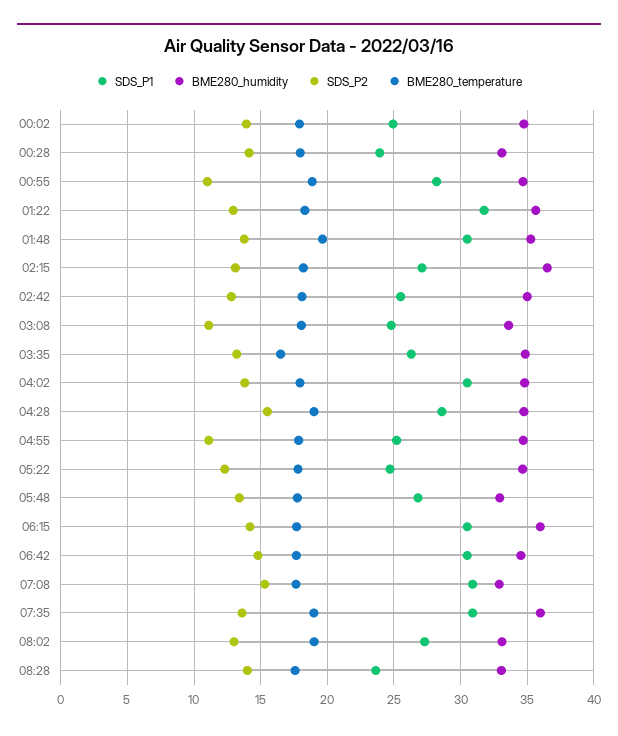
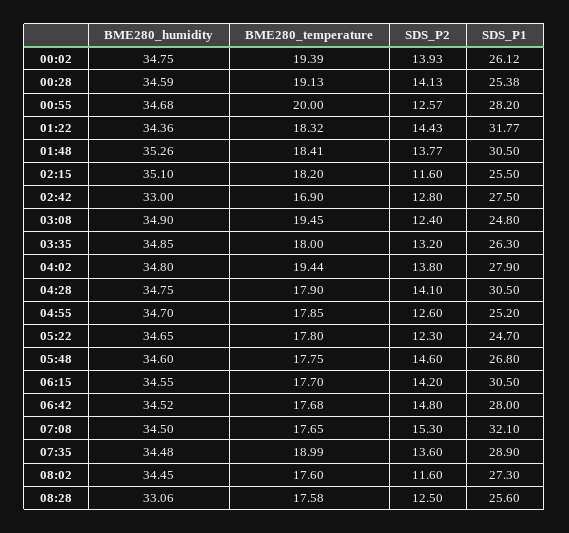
  {
    "SDS_P1": {
-     "00:02": 25,
+     "00:02": 26.12,
-     "00:28": 24,
+     "00:28": 25.38,
      "00:55": 28.2,
      "01:22": 31.77,
      "01:48": 30.5,
-     "02:15": 27,
+     "02:15": 25.5,
-     "02:42": 25.5,
+     "02:42": 27.5,
      "03:08": 24.8,
      "03:35": 26.3,
-     "04:02": 30.5,
+     "04:02": 27.9,
-     "04:28": 28.5,
+     "04:28": 30.5,
      "04:55": 25.2,
      "05:22": 24.7,
      "05:48": 26.8,
      "06:15": 30.5,
-     "06:42": 30.5,
+     "06:42": 28,
-     "07:08": 31,
+     "07:08": 32.1,
-     "07:35": 31,
+     "07:35": 28.9,
      "08:02": 27.3,
-     "08:28": 23.5
+     "08:28": 25.6
    },
    "BME280_humidity": {
      "00:02": 34.75,
-     "00:28": 33,
+     "00:28": 34.59,
      "00:55": 34.68,
-     "01:22": 35.5,
+     "01:22": 34.36,
      "01:48": 35.26,
-     "02:15": 36.5,
+     "02:15": 35.1,
-     "02:42": 35,
+     "02:42": 33,
-     "03:08": 33.5,
+     "03:08": 34.9,
      "03:35": 34.85,
      "04:02": 34.8,
      "04:28": 34.75,
      "04:55": 34.7,
      "05:22": 34.65,
-     "05:48": 33,
+     "05:48": 34.6,
-     "06:15": 36,
+     "06:15": 34.55,
      "06:42": 34.52,
-     "07:08": 33,
+     "07:08": 34.5,
-     "07:35": 36,
+     "07:35": 34.48,
-     "08:02": 33,
+     "08:02": 34.45,
      "08:28": 33.06
    },
    "SDS_P2": {
      "00:02": 13.93,
      "00:28": 14.13,
-     "00:55": 11,
+     "00:55": 12.57,
-     "01:22": 13,
+     "01:22": 14.43,
      "01:48": 13.77,
-     "02:15": 13,
+     "02:15": 11.6,
      "02:42": 12.8,
-     "03:08": 11,
+     "03:08": 12.4,
      "03:35": 13.2,
      "04:02": 13.8,
-     "04:28": 15.5,
+     "04:28": 14.1,
-     "04:55": 11,
+     "04:55": 12.6,
      "05:22": 12.3,
-     "05:48": 13.5,
+     "05:48": 14.6,
      "06:15": 14.2,
      "06:42": 14.8,
      "07:08": 15.3,
      "07:35": 13.6,
-     "08:02": 13,
+     "08:02": 11.6,
-     "08:28": 14
+     "08:28": 12.5
    },
    "BME280_temperature": {
-     "00:02": 18,
+     "00:02": 19.39,
-     "00:28": 18,
+     "00:28": 19.13,
-     "00:55": 19,
+     "00:55": 20,
      "01:22": 18.32,
-     "01:48": 19.5,
+     "01:48": 18.41,
      "02:15": 18.2,
-     "02:42": 18,
+     "02:42": 16.9,
-     "03:08": 18,
+     "03:08": 19.45,
-     "03:35": 16.5,
+     "03:35": 18,
-     "04:02": 18,
+     "04:02": 19.44,
-     "04:28": 19,
+     "04:28": 17.9,
      "04:55": 17.85,
      "05:22": 17.8,
      "05:48": 17.75,
      "06:15": 17.7,
      "06:42": 17.68,
      "07:08": 17.65,
      "07:35": 18.99,
-     "08:02": 19,
+     "08:02": 17.6,
      "08:28": 17.58
    }
  }

